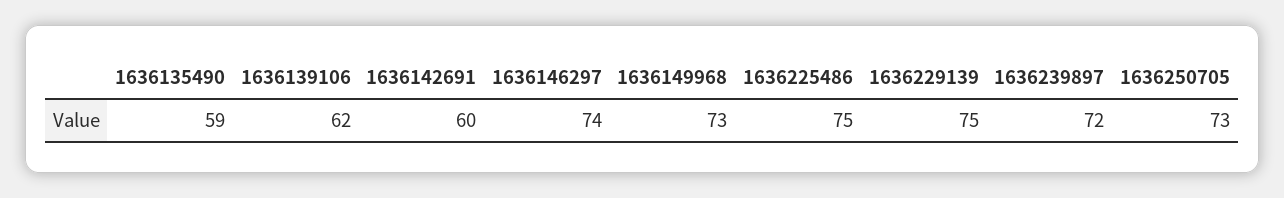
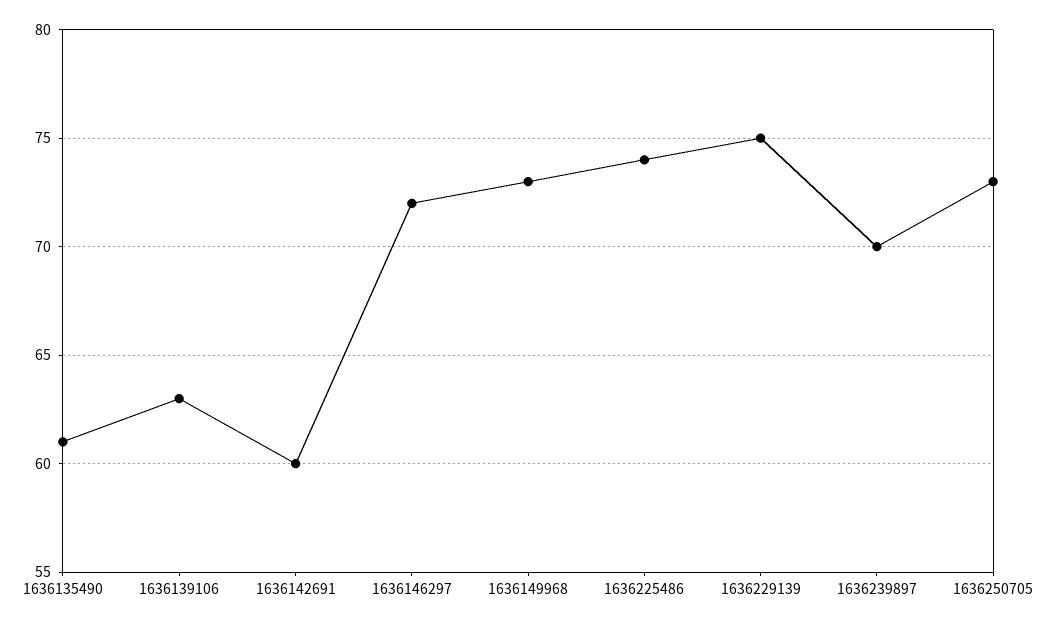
  {
-   "1636135490": 59,
+   "1636135490": 61,
-   "1636139106": 62,
+   "1636139106": 63,
    "1636142691": 60,
-   "1636146297": 74,
+   "1636146297": 72,
    "1636149968": 73,
-   "1636225486": 75,
+   "1636225486": 74,
    "1636229139": 75,
-   "1636239897": 72,
+   "1636239897": 70,
    "1636250705": 73
  }

